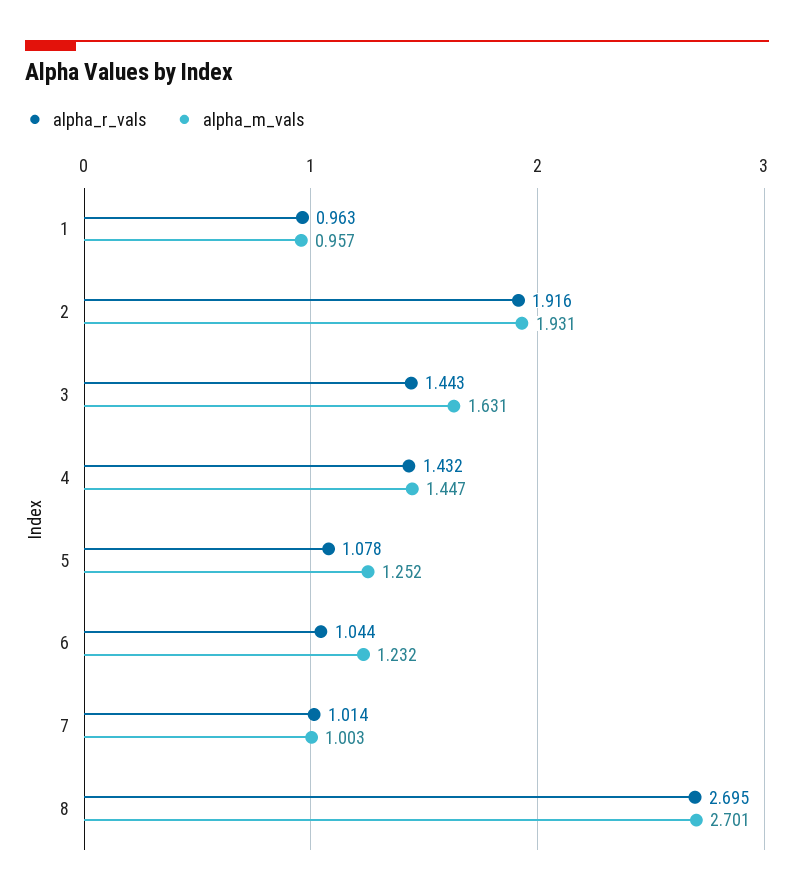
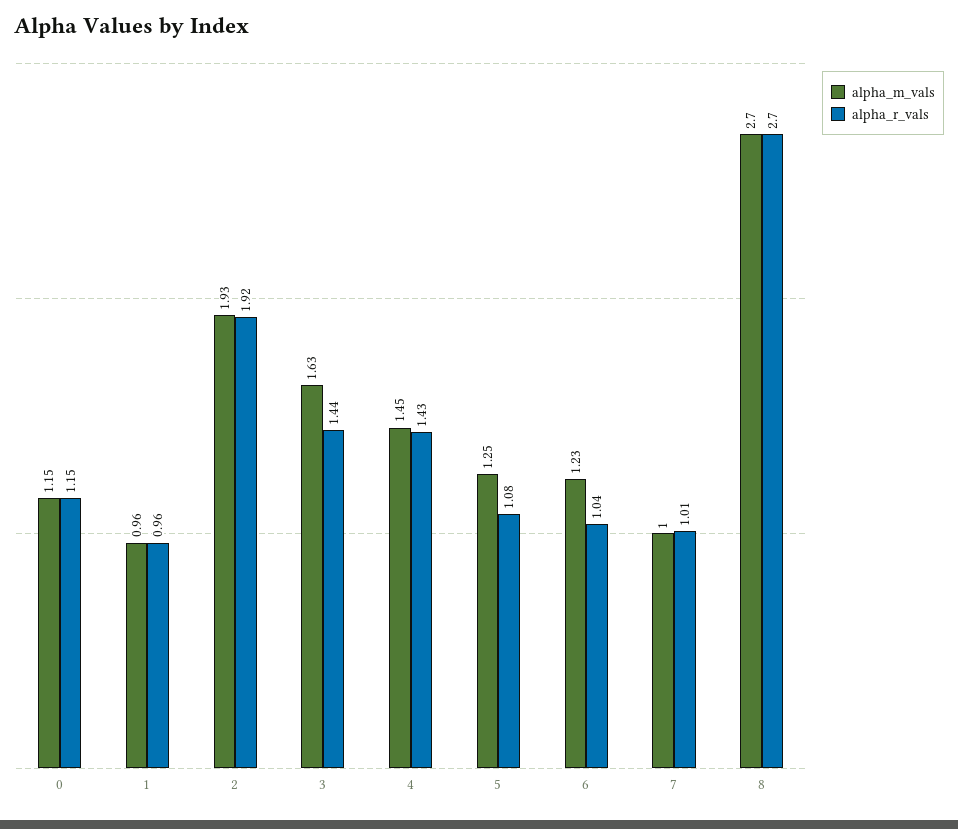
  {
    "alpha_r_vals": {
      "1": 0.963,
      "2": 1.916,
      "3": 1.443,
      "4": 1.432,
      "5": 1.078,
      "6": 1.044,
      "7": 1.014,
-     "8": 2.695
+     "8": 2.695,
+     "0": 1.15
    },
    "alpha_m_vals": {
      "1": 0.957,
      "2": 1.931,
      "3": 1.631,
      "4": 1.447,
      "5": 1.252,
      "6": 1.232,
      "7": 1.003,
-     "8": 2.701
+     "8": 2.701,
+     "0": 1.15
    }
  }

